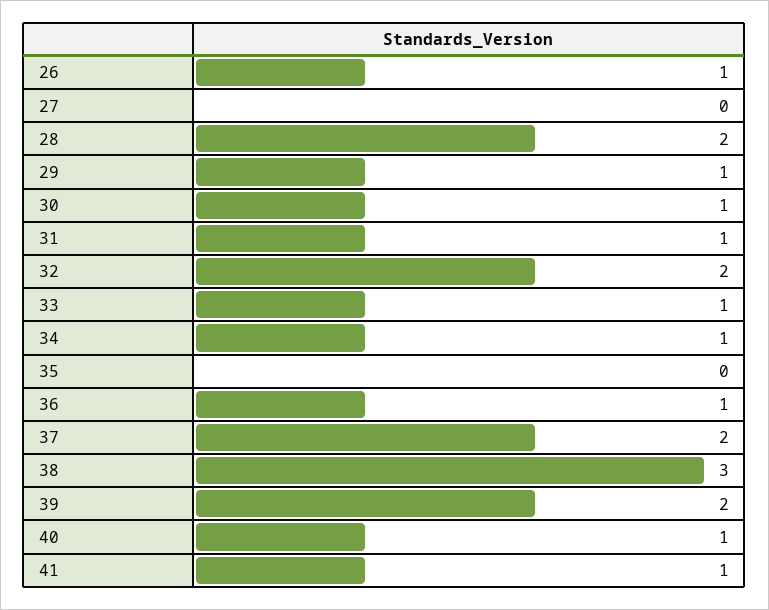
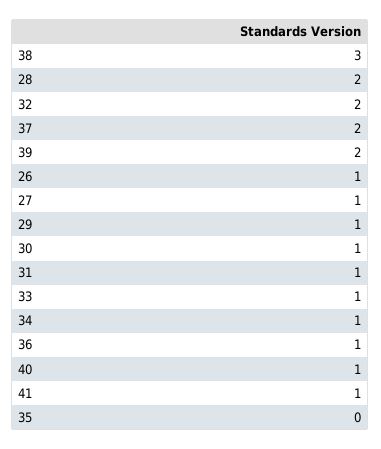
  {
    "26": 1,
-   "27": 0,
+   "27": 1,
    "28": 2,
    "29": 1,
    "30": 1,
    "31": 1,
    "32": 2,
    "33": 1,
    "34": 1,
    "35": 0,
    "36": 1,
    "37": 2,
    "38": 3,
    "39": 2,
    "40": 1,
    "41": 1
  }

